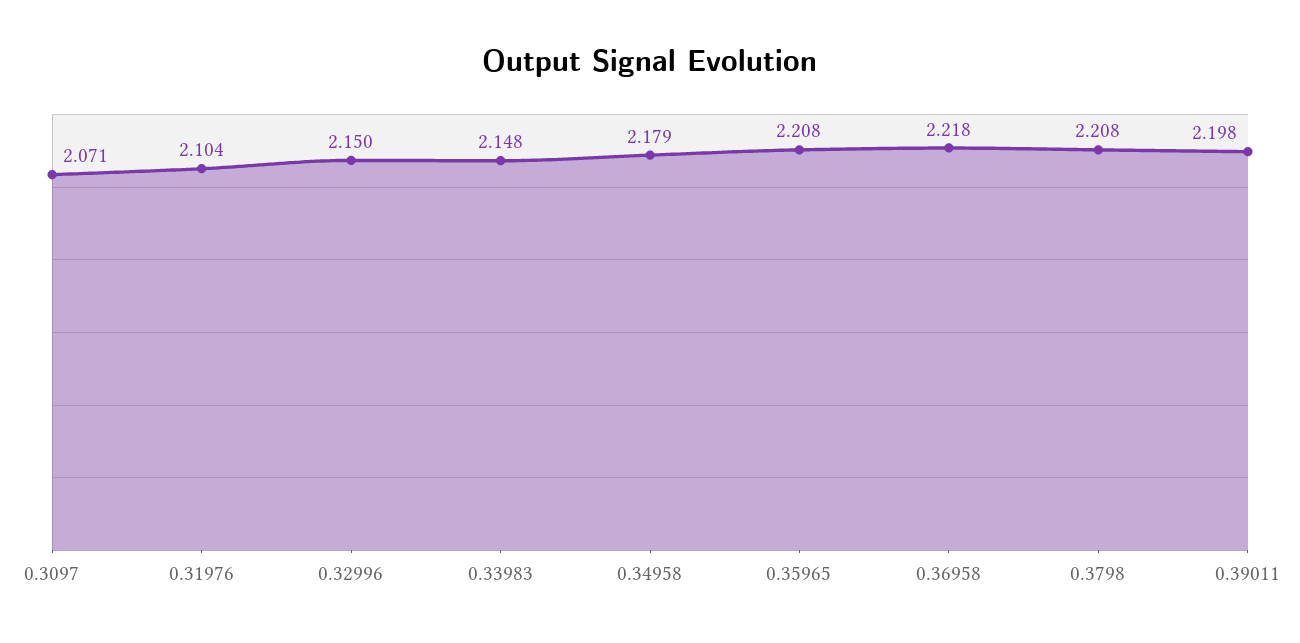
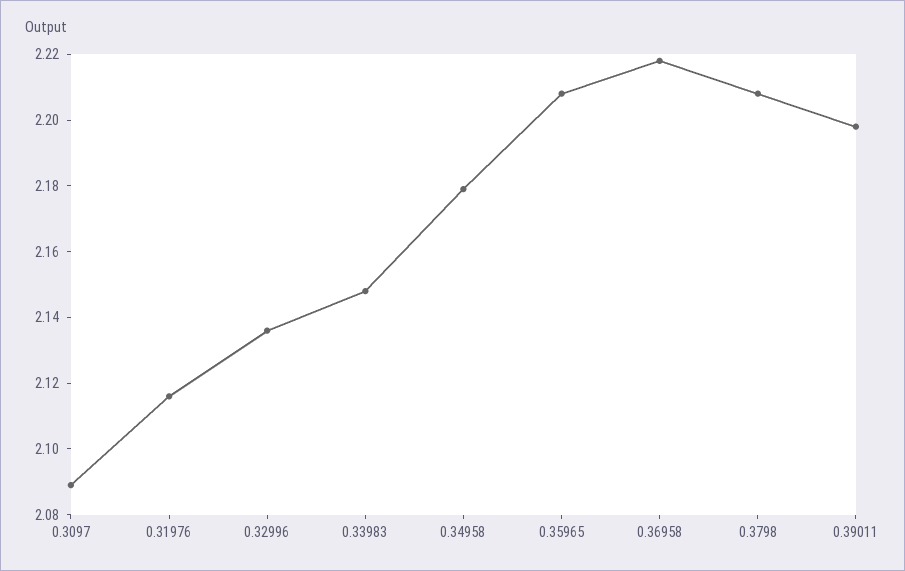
  {
-   "0.3097": 2.071,
+   "0.3097": 2.09,
-   "0.31976": 2.104,
+   "0.31976": 2.115,
-   "0.32996": 2.15,
+   "0.32996": 2.135,
    "0.33983": 2.148,
    "0.34958": 2.179,
    "0.35965": 2.208,
    "0.36958": 2.218,
    "0.3798": 2.208,
    "0.39011": 2.198
  }

